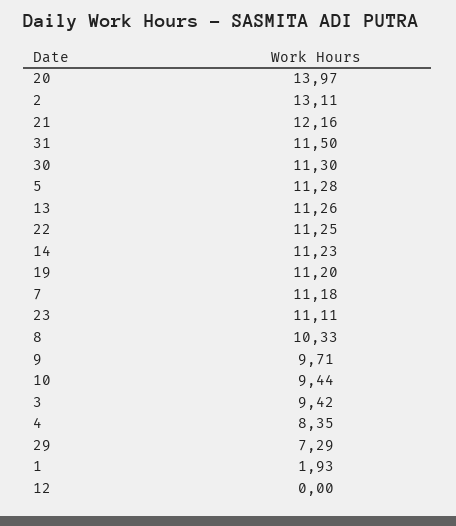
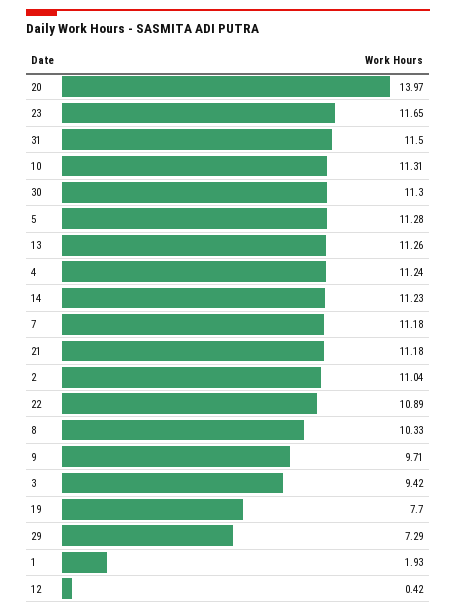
  {
    "20": 13.97,
-   "2": 13.11,
+   "2": 11.04,
-   "21": 12.16,
+   "21": 11.18,
    "31": 11.5,
    "30": 11.3,
    "5": 11.28,
    "13": 11.26,
-   "22": 11.25,
+   "22": 10.89,
    "14": 11.23,
-   "19": 11.2,
+   "19": 7.7,
    "7": 11.18,
-   "23": 11.11,
+   "23": 11.65,
    "8": 10.33,
    "9": 9.71,
-   "10": 9.44,
+   "10": 11.31,
    "3": 9.42,
-   "4": 8.35,
+   "4": 11.24,
    "29": 7.29,
    "1": 1.93,
-   "12": 0
+   "12": 0.42
  }

